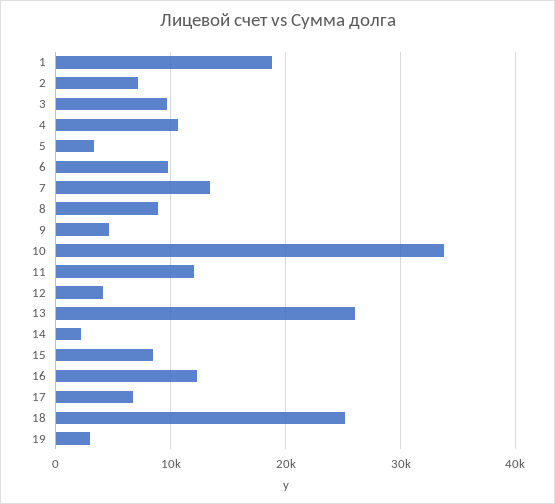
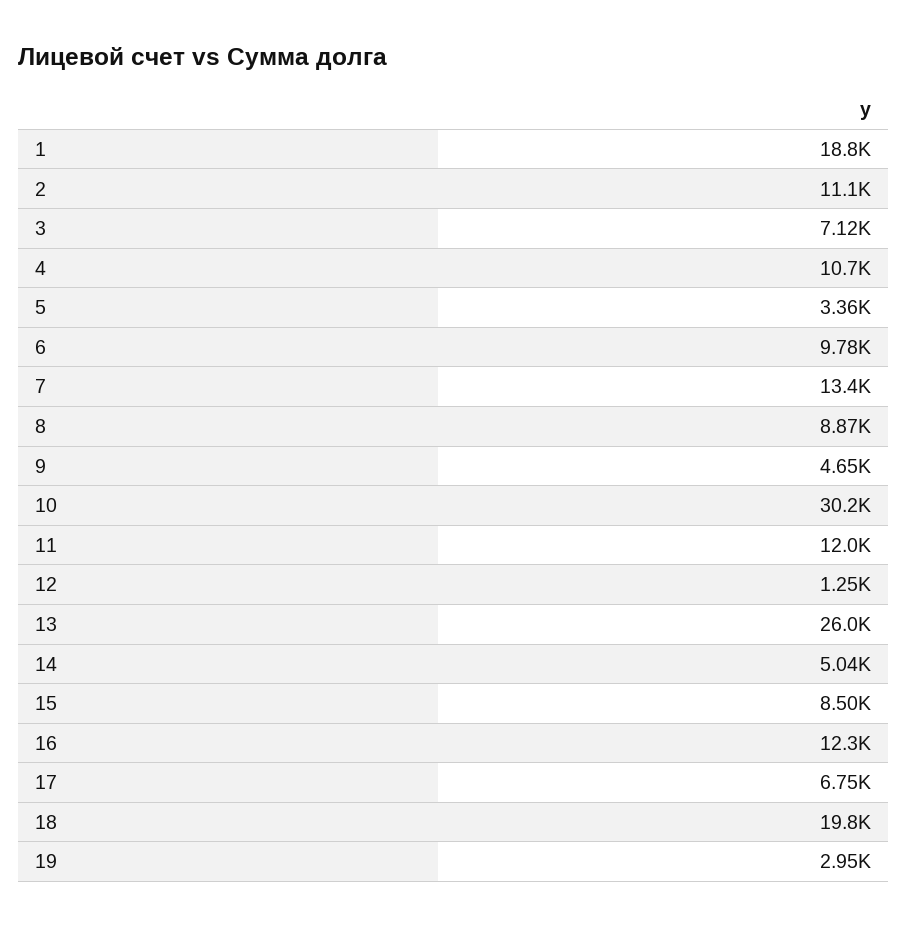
  {
    "1": 18800,
-   "2": 7000,
+   "2": 11100,
-   "3": 10000,
+   "3": 7120,
    "4": 10700,
    "5": 3360,
    "6": 9780,
    "7": 13400,
    "8": 8870,
    "9": 4650,
-   "10": 34000,
+   "10": 30200,
    "11": 12000,
-   "12": 4000,
+   "12": 1250,
    "13": 26000,
-   "14": 2000,
+   "14": 5040,
    "15": 8500,
    "16": 12300,
    "17": 6750,
-   "18": 25000,
+   "18": 19800,
    "19": 2950
  }

